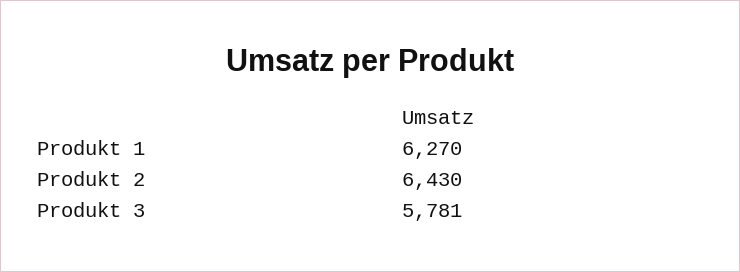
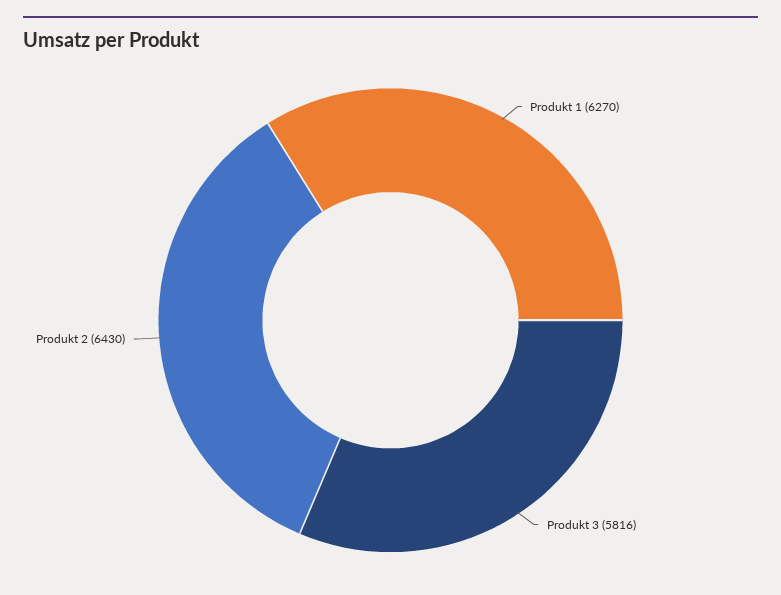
  {
    "Produkt 1": 6270,
    "Produkt 2": 6430,
-   "Produkt 3": 5781
+   "Produkt 3": 5816
  }

